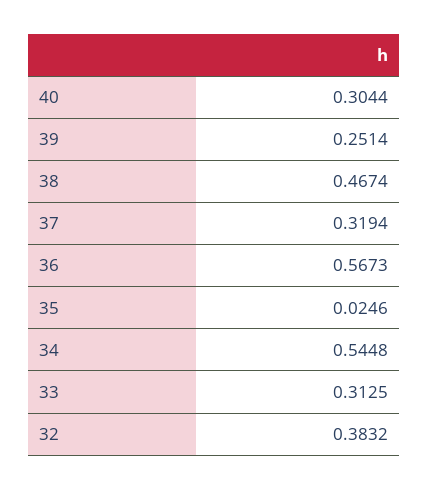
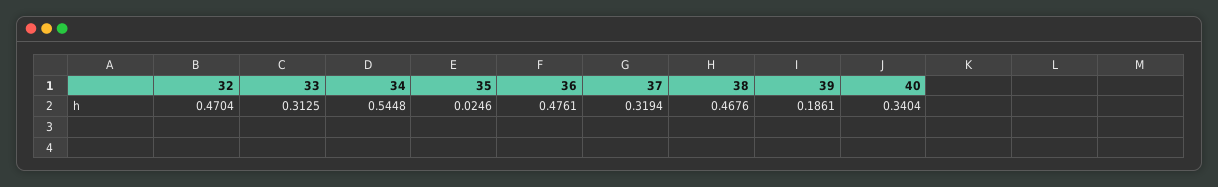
  {
-   "40": 0.3044,
+   "40": 0.3404,
-   "39": 0.2514,
+   "39": 0.1861,
-   "38": 0.4674,
+   "38": 0.4676,
    "37": 0.3194,
-   "36": 0.5673,
+   "36": 0.4761,
    "35": 0.0246,
    "34": 0.5448,
    "33": 0.3125,
-   "32": 0.3832
+   "32": 0.4704
  }

